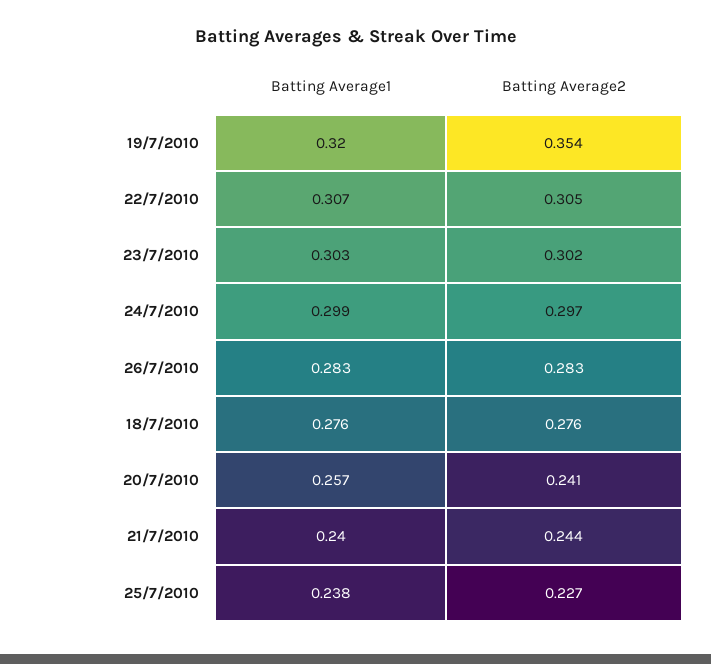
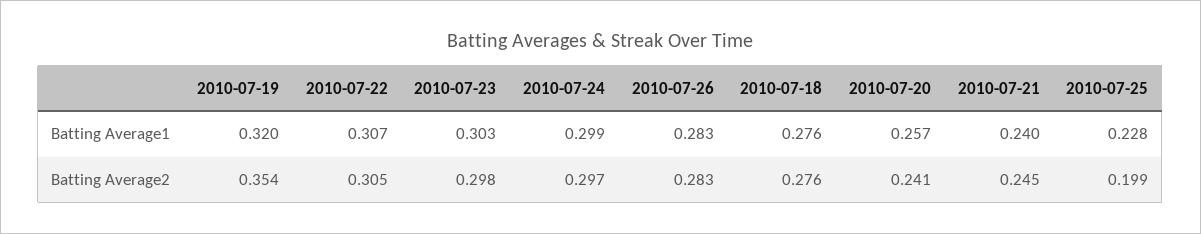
  {
    "Batting Average1": {
      "19/7/2010": 0.32,
      "22/7/2010": 0.307,
      "23/7/2010": 0.303,
      "24/7/2010": 0.299,
      "26/7/2010": 0.283,
      "18/7/2010": 0.276,
      "20/7/2010": 0.257,
      "21/7/2010": 0.24,
-     "25/7/2010": 0.238
+     "25/7/2010": 0.228
    },
    "Batting Average2": {
      "19/7/2010": 0.354,
      "22/7/2010": 0.305,
-     "23/7/2010": 0.302,
+     "23/7/2010": 0.298,
      "24/7/2010": 0.297,
      "26/7/2010": 0.283,
      "18/7/2010": 0.276,
      "20/7/2010": 0.241,
-     "21/7/2010": 0.244,
+     "21/7/2010": 0.245,
-     "25/7/2010": 0.227
+     "25/7/2010": 0.199
    }
  }

